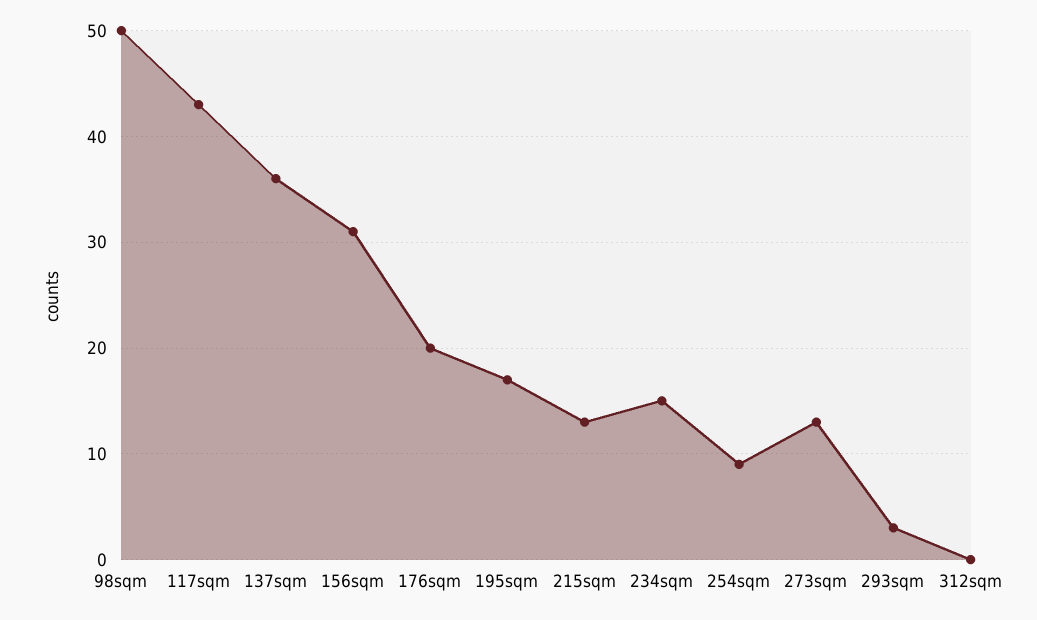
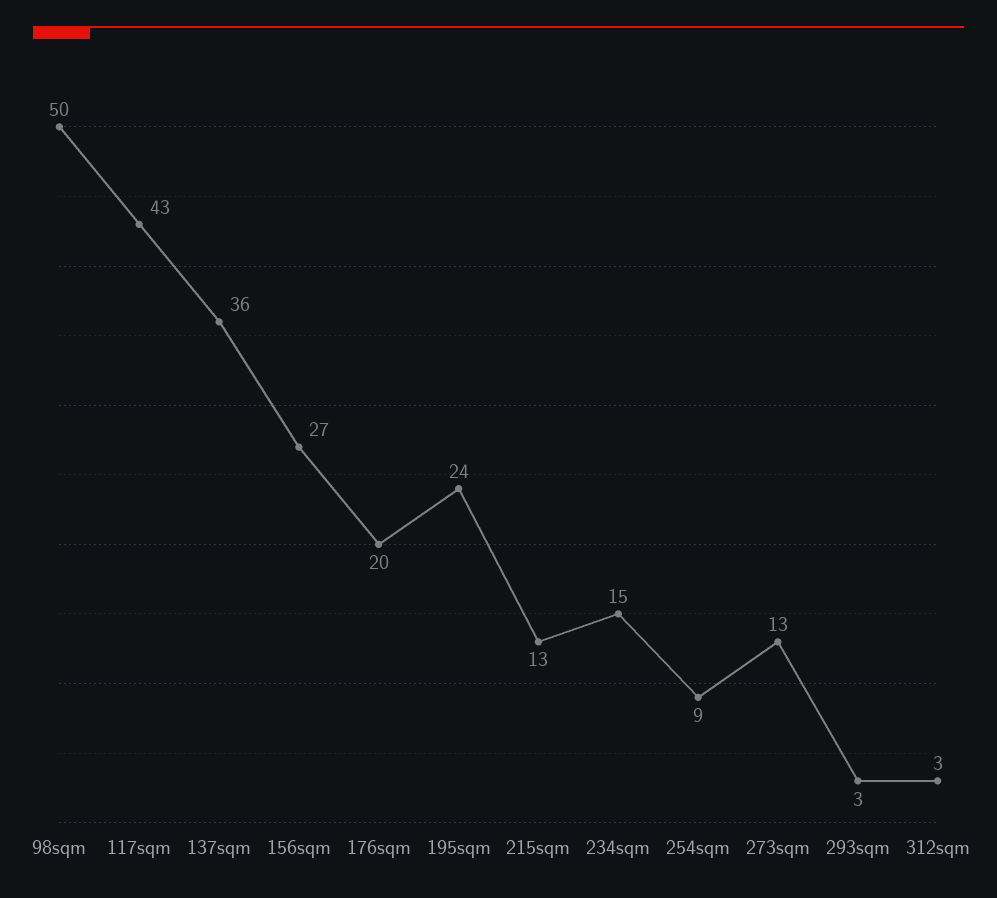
  {
    "98sqm": 50,
    "117sqm": 43,
    "137sqm": 36,
-   "156sqm": 31,
+   "156sqm": 27,
    "176sqm": 20,
-   "195sqm": 17,
+   "195sqm": 24,
    "215sqm": 13,
    "234sqm": 15,
    "254sqm": 9,
    "273sqm": 13,
    "293sqm": 3,
-   "312sqm": 0
+   "312sqm": 3
  }

